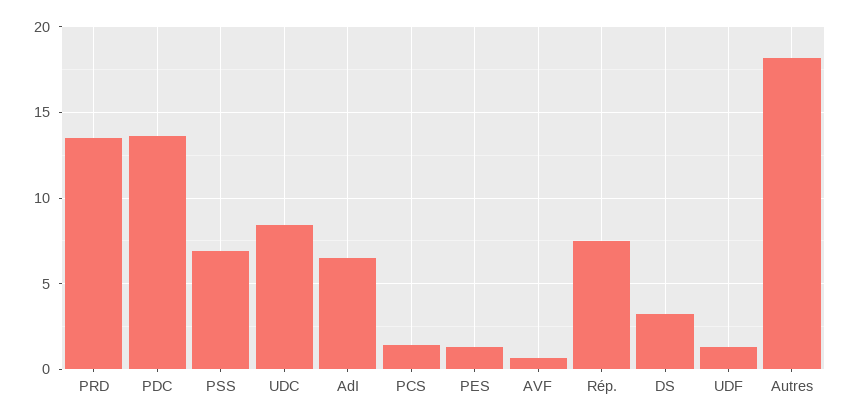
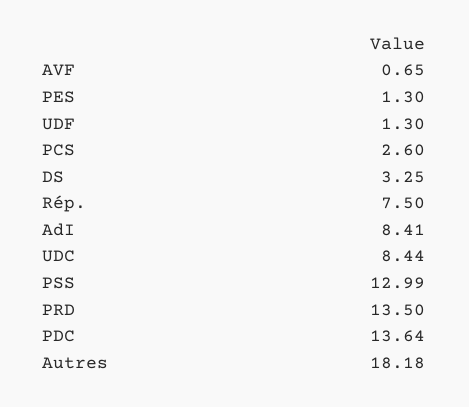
  {
    "PRD": 13.5,
    "PDC": 13.64,
-   "PSS": 7,
+   "PSS": 12.99,
    "UDC": 8.44,
-   "AdI": 6.5,
+   "AdI": 8.41,
-   "PCS": 1.5,
+   "PCS": 2.6,
    "PES": 1.3,
    "AVF": 0.65,
    "Rép.": 7.5,
    "DS": 3.25,
    "UDF": 1.3,
    "Autres": 18.18
  }

